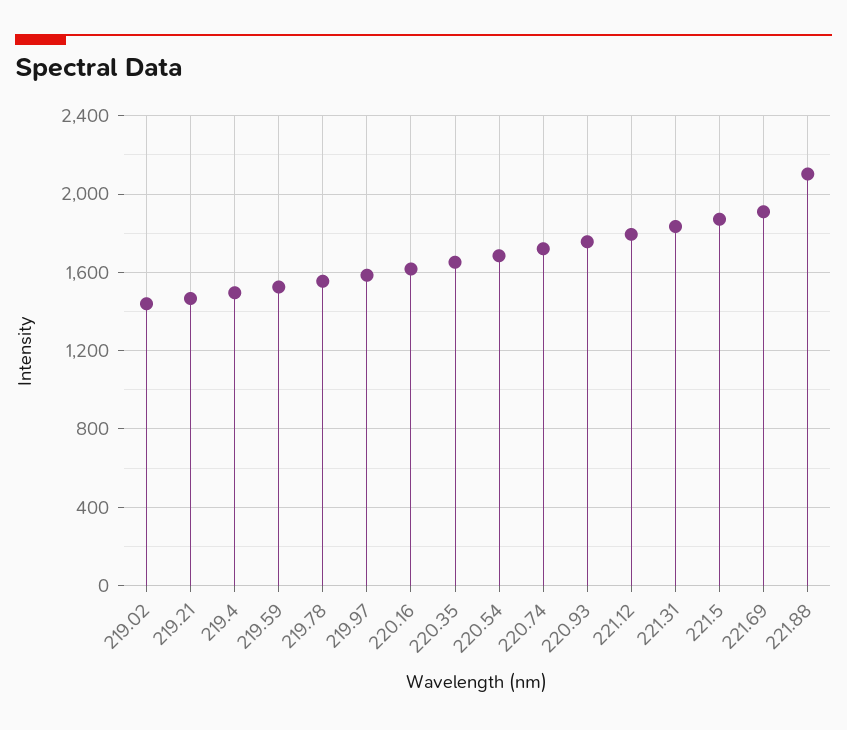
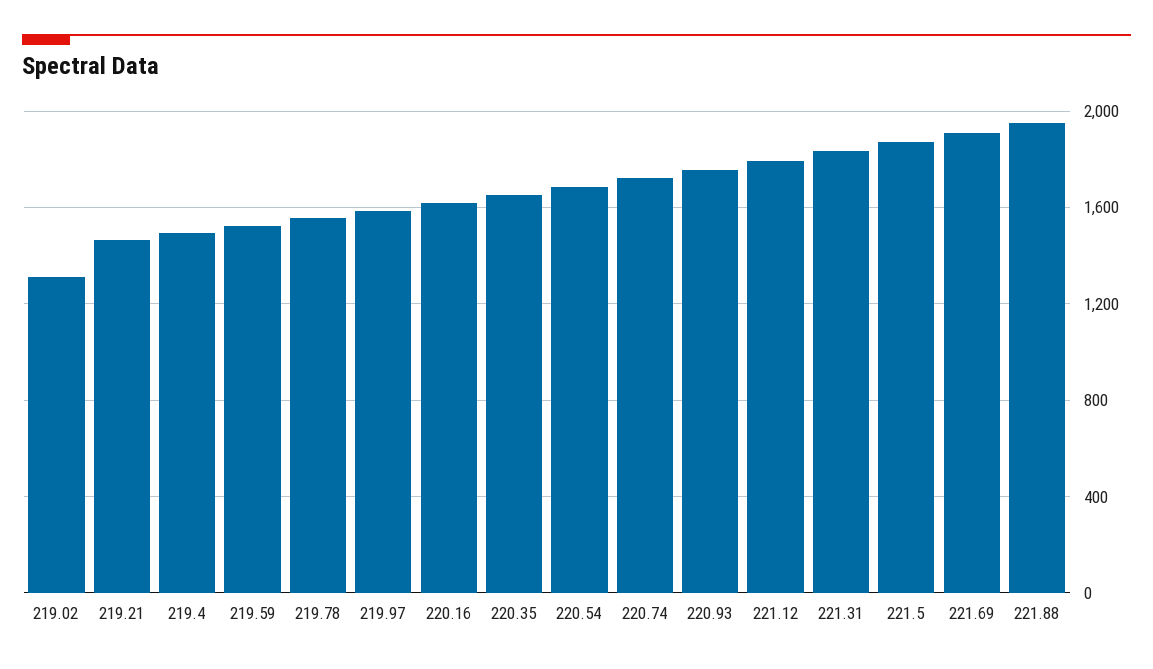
  {
-   "219.02": 1450,
+   "219.02": 1300,
    "219.21": 1450,
    "219.4": 1500,
    "219.59": 1550,
    "219.78": 1550,
    "219.97": 1600,
    "220.16": 1600,
    "220.35": 1650,
    "220.54": 1700,
    "220.74": 1700,
    "220.93": 1750,
    "221.12": 1800,
    "221.31": 1850,
    "221.5": 1850,
    "221.69": 1900,
-   "221.88": 2100
+   "221.88": 1950
  }

